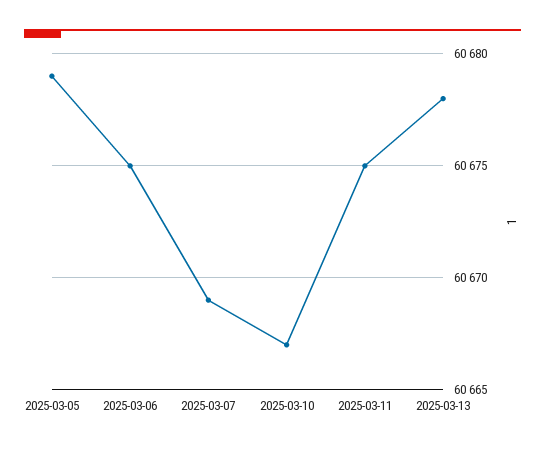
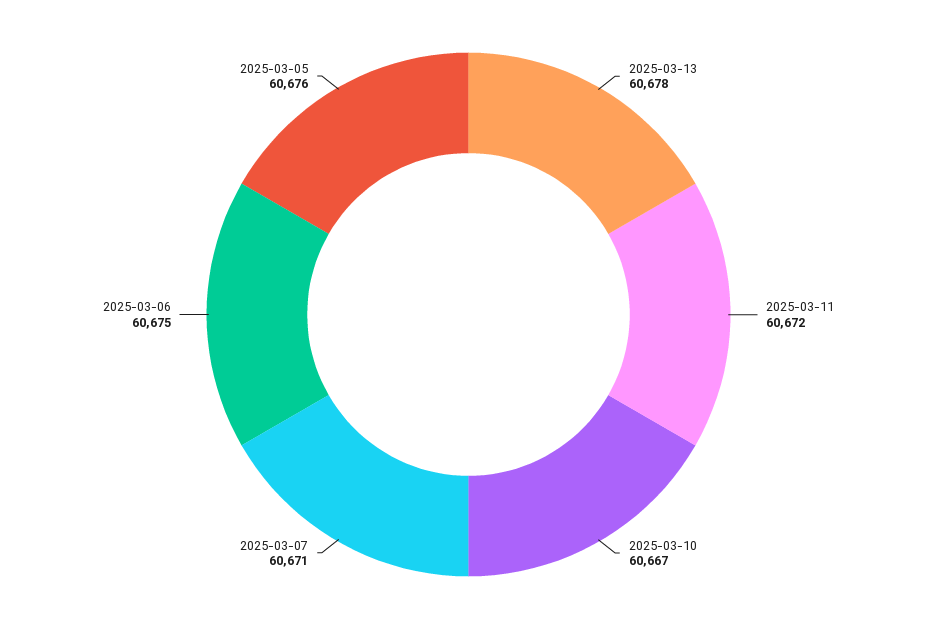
  {
-   "2025-03-05": 60679,
+   "2025-03-05": 60676,
    "2025-03-06": 60675,
-   "2025-03-07": 60669,
+   "2025-03-07": 60671,
    "2025-03-10": 60667,
-   "2025-03-11": 60675,
+   "2025-03-11": 60672,
    "2025-03-13": 60678
  }

